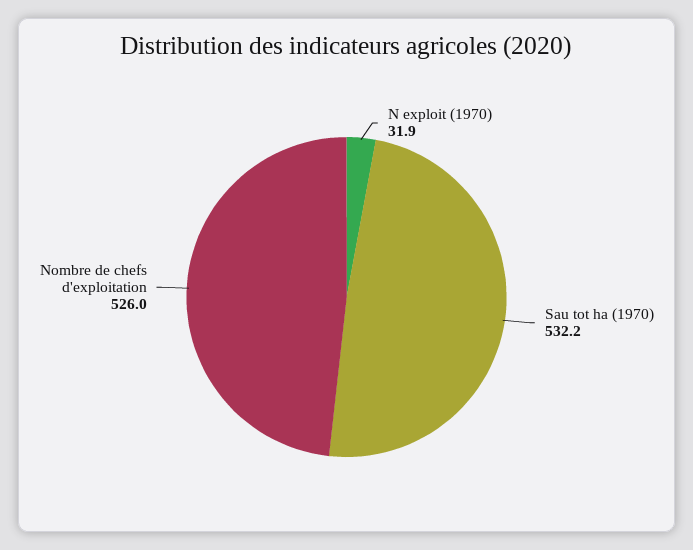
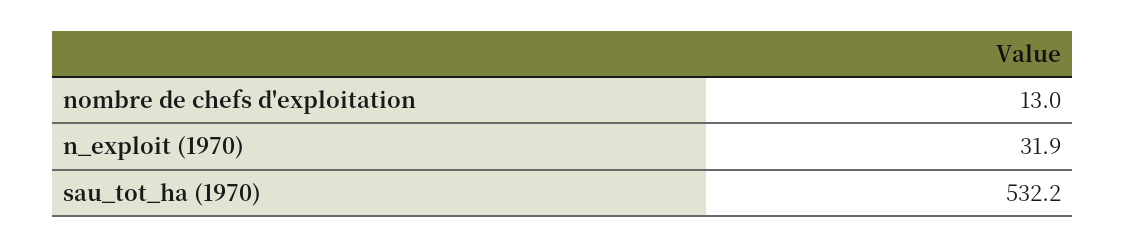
  {
    "N exploit (1970)": 31.9,
    "Sau tot ha (1970)": 532.2,
-   "Nombre de chefs d'exploitation": 526
+   "Nombre de chefs d'exploitation": 13
  }

